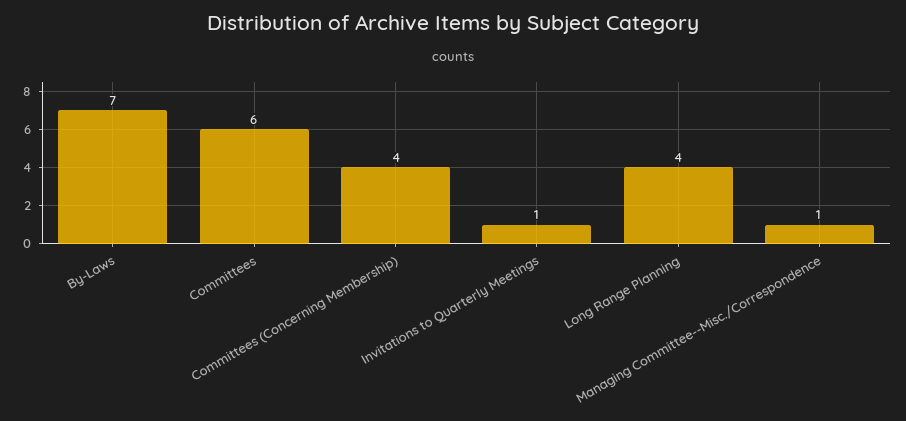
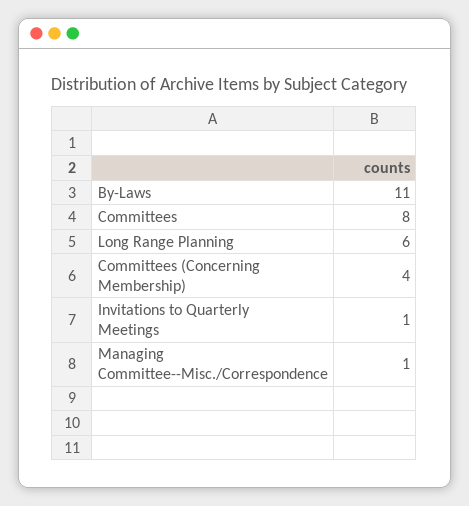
  {
-   "By-Laws": 7,
+   "By-Laws": 11,
-   "Committees": 6,
+   "Committees": 8,
    "Committees (Concerning Membership)": 4,
    "Invitations to Quarterly Meetings": 1,
-   "Long Range Planning": 4,
+   "Long Range Planning": 6,
    "Managing Committee--Misc./Correspondence": 1
  }

